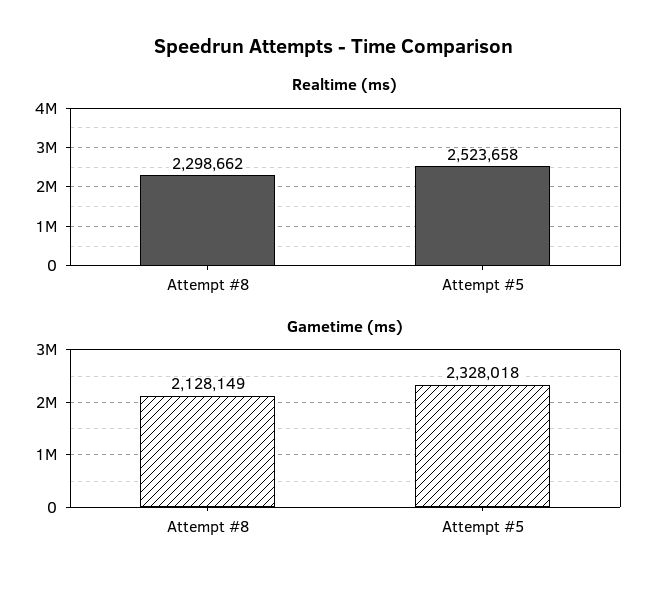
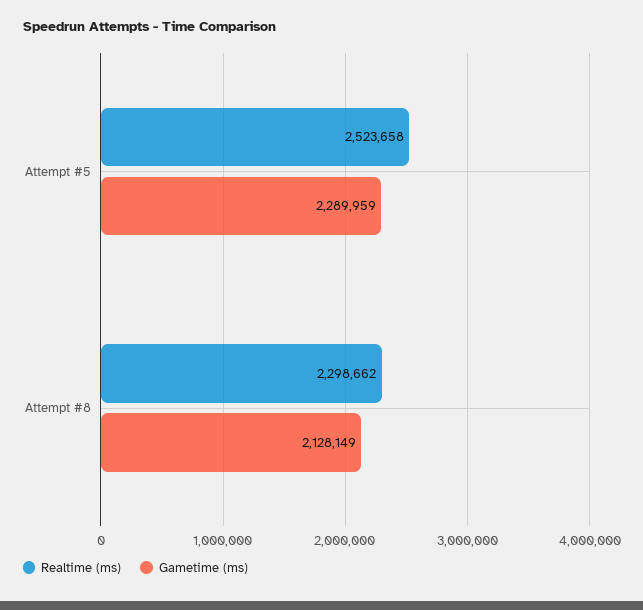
  {
    "Realtime (ms)": {
      "Attempt #8": 2298662,
      "Attempt #5": 2523658
    },
    "Gametime (ms)": {
      "Attempt #8": 2128149,
-     "Attempt #5": 2328018
+     "Attempt #5": 2289959
    }
  }

